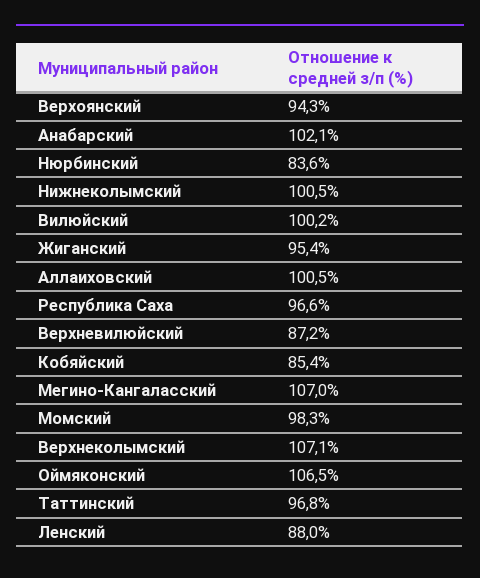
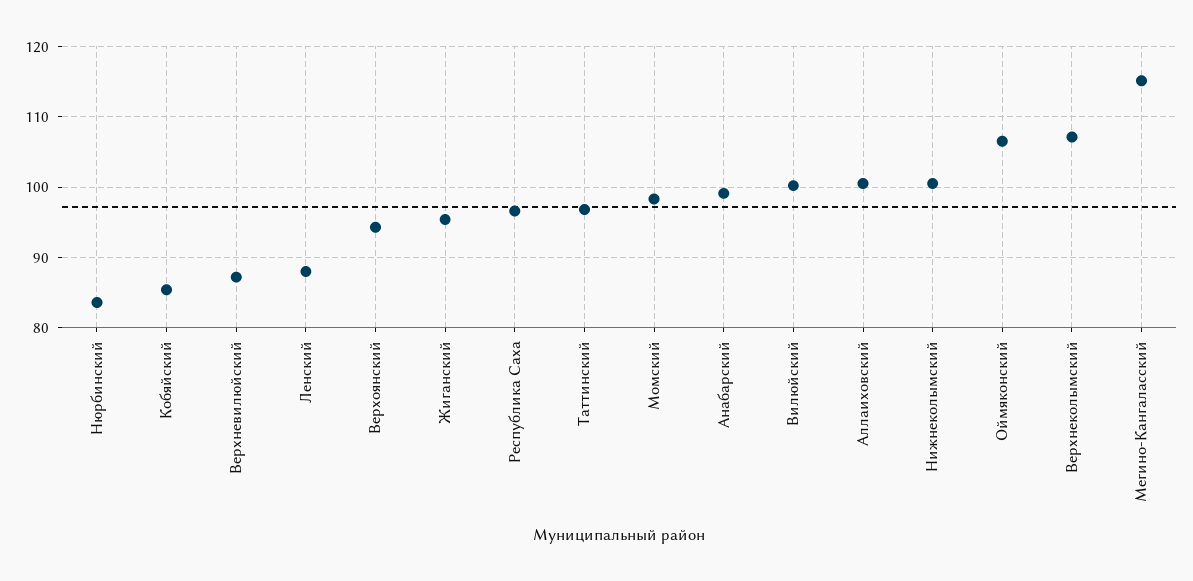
  {
    "Верхоянский": 94.3,
-   "Анабарский": 102.1,
+   "Анабарский": 99,
    "Нюрбинский": 83.6,
    "Нижнеколымский": 100.5,
    "Вилюйский": 100.2,
    "Жиганский": 95.4,
    "Аллаиховский": 100.5,
    "Республика Саха": 96.6,
    "Верхневилюйский": 87.2,
    "Кобяйский": 85.4,
-   "Мегино-Кангаласский": 107,
+   "Мегино-Кангаласский": 115,
    "Момский": 98.3,
    "Верхнеколымский": 107.1,
    "Оймяконский": 106.5,
    "Таттинский": 96.8,
    "Ленский": 88
  }

